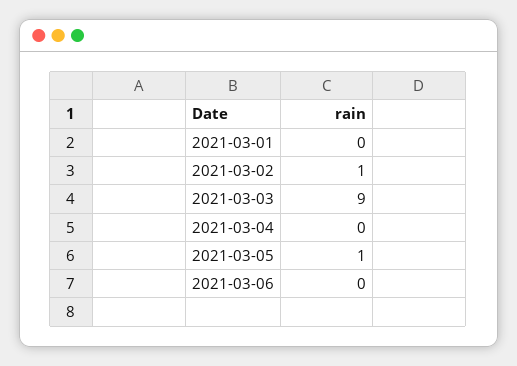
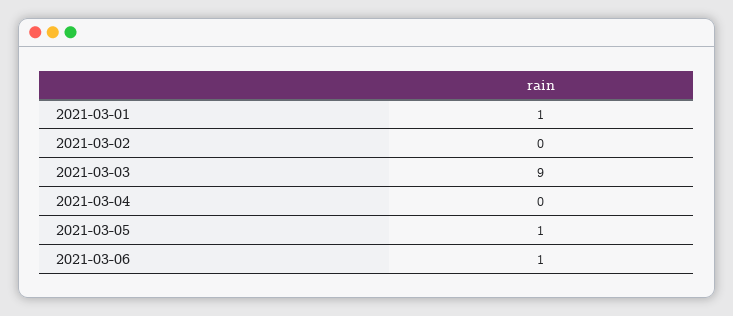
  {
-   "2021-03-01": 0,
+   "2021-03-01": 1,
-   "2021-03-02": 1,
+   "2021-03-02": 0,
    "2021-03-03": 9,
    "2021-03-04": 0,
    "2021-03-05": 1,
-   "2021-03-06": 0
+   "2021-03-06": 1
  }

